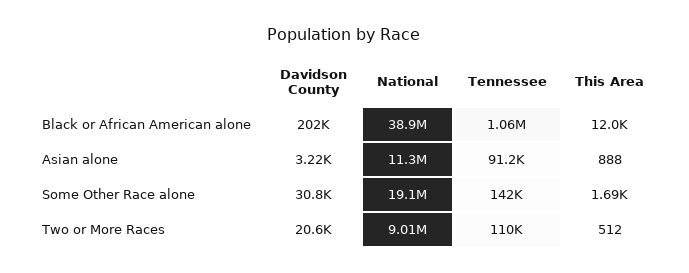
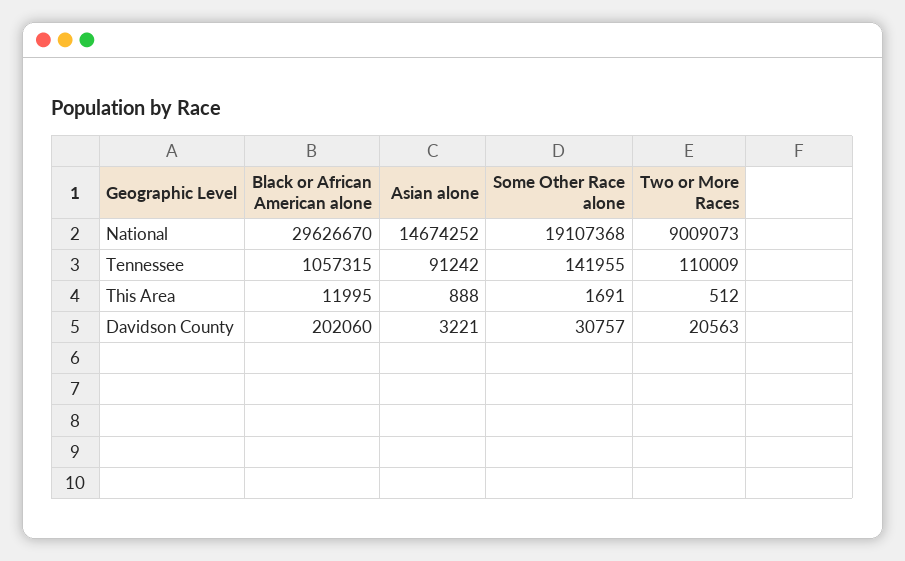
  {
    "Davidson County": {
      "Black or African American alone": 202060,
      "Asian alone": 3221,
      "Some Other Race alone": 30757,
      "Two or More Races": 20563
    },
    "National": {
-     "Black or African American alone": 38900000,
+     "Black or African American alone": 29626670,
-     "Asian alone": 11300000,
+     "Asian alone": 14674252,
      "Some Other Race alone": 19107368,
      "Two or More Races": 9009073
    },
    "Tennessee": {
      "Black or African American alone": 1057315,
      "Asian alone": 91242,
      "Some Other Race alone": 141955,
      "Two or More Races": 110009
    },
    "This Area": {
      "Black or African American alone": 11995,
      "Asian alone": 888,
      "Some Other Race alone": 1691,
      "Two or More Races": 512
    }
  }

